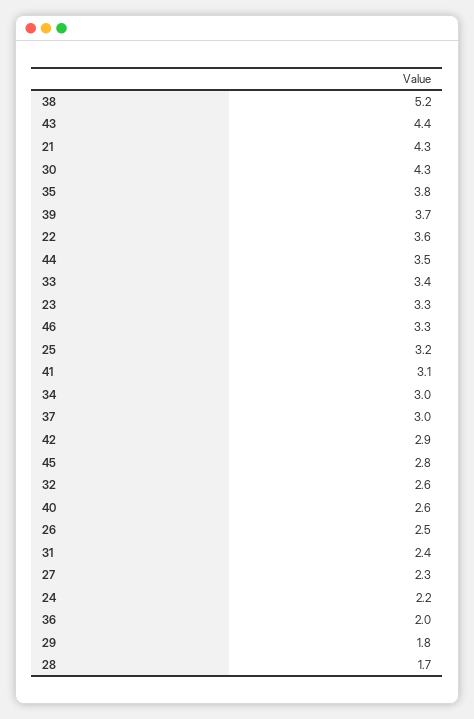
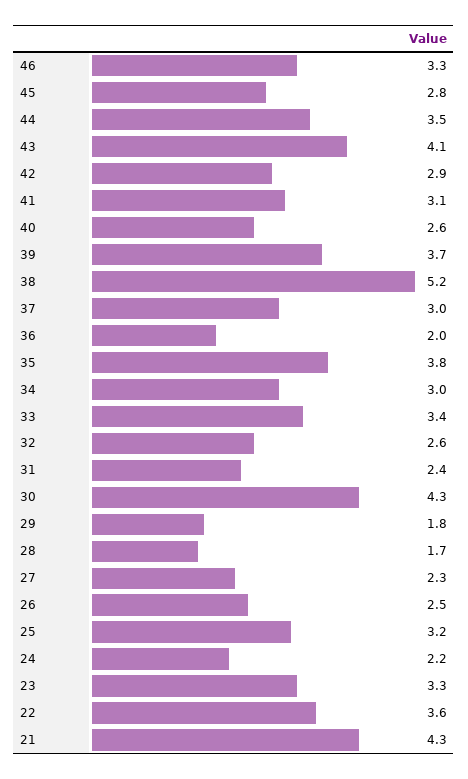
  {
    "38": 5.2,
-   "43": 4.4,
+   "43": 4.1,
    "21": 4.3,
    "30": 4.3,
    "35": 3.8,
    "39": 3.7,
    "22": 3.6,
    "44": 3.5,
    "33": 3.4,
    "23": 3.3,
    "46": 3.3,
    "25": 3.2,
    "41": 3.1,
    "34": 3,
    "37": 3,
    "42": 2.9,
    "45": 2.8,
    "32": 2.6,
    "40": 2.6,
    "26": 2.5,
    "31": 2.4,
    "27": 2.3,
    "24": 2.2,
    "36": 2,
    "29": 1.8,
    "28": 1.7
  }

